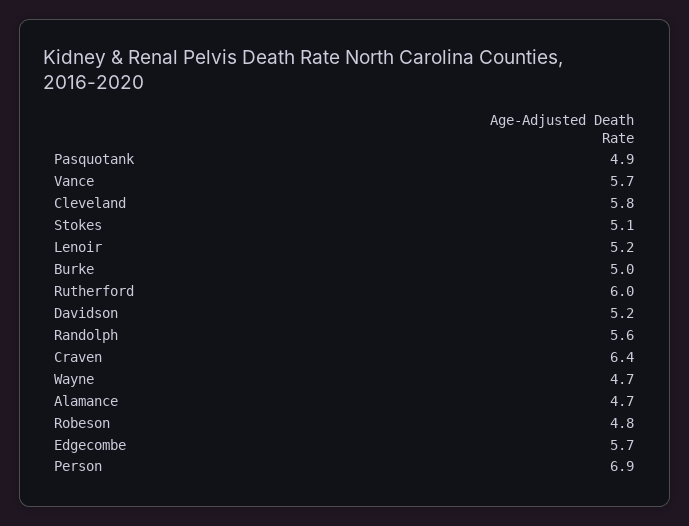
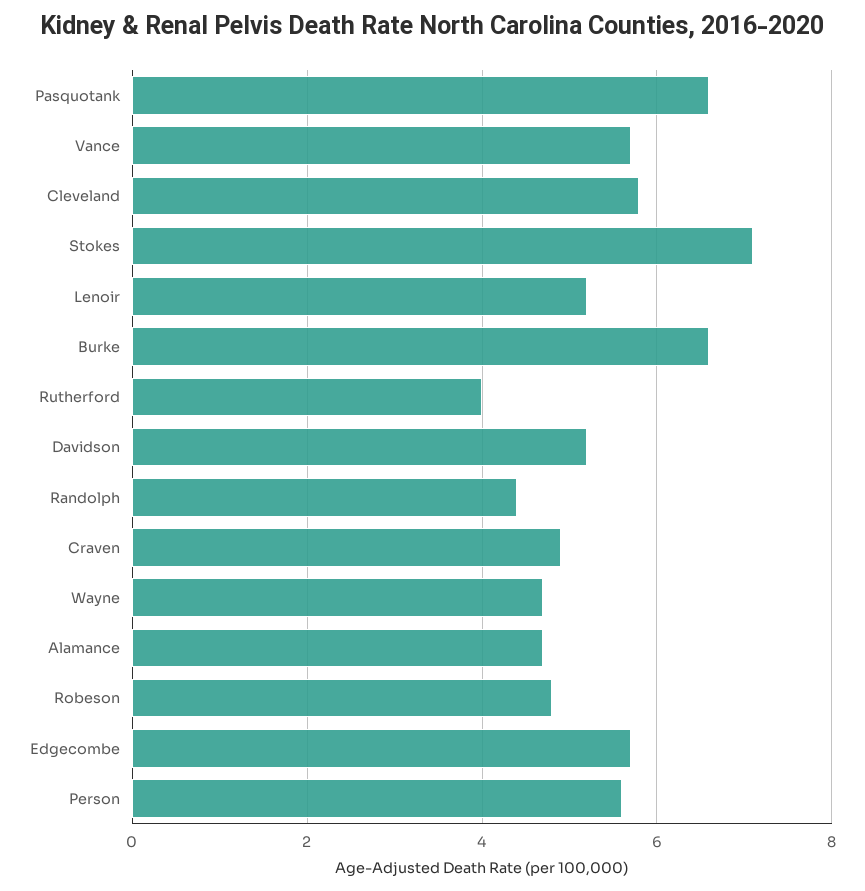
  {
-   "Pasquotank": 4.9,
+   "Pasquotank": 6.5,
    "Vance": 5.7,
    "Cleveland": 5.8,
-   "Stokes": 5.1,
+   "Stokes": 7,
    "Lenoir": 5.2,
-   "Burke": 5,
+   "Burke": 6.5,
-   "Rutherford": 6,
+   "Rutherford": 4,
    "Davidson": 5.2,
-   "Randolph": 5.6,
+   "Randolph": 4.5,
-   "Craven": 6.4,
+   "Craven": 5,
    "Wayne": 4.7,
    "Alamance": 4.7,
    "Robeson": 4.8,
    "Edgecombe": 5.7,
-   "Person": 6.9
+   "Person": 5.5
  }

